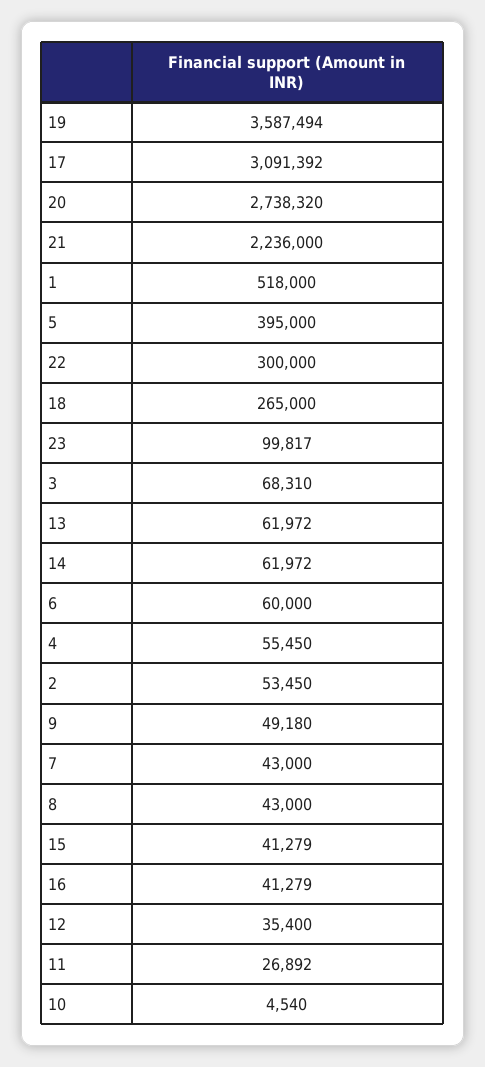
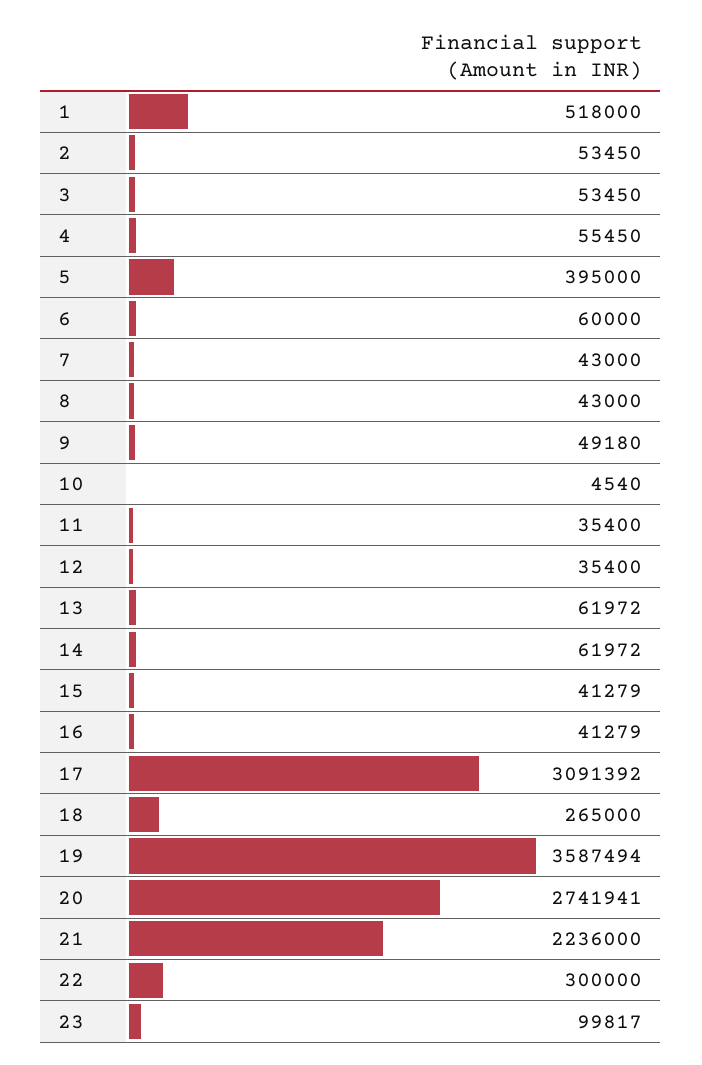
  {
    "19": 3587494,
    "17": 3091392,
-   "20": 2738320,
+   "20": 2741941,
    "21": 2236000,
    "1": 518000,
    "5": 395000,
    "22": 300000,
    "18": 265000,
    "23": 99817,
-   "3": 68310,
+   "3": 53450,
    "13": 61972,
    "14": 61972,
    "6": 60000,
    "4": 55450,
    "2": 53450,
    "9": 49180,
    "7": 43000,
    "8": 43000,
    "15": 41279,
    "16": 41279,
    "12": 35400,
-   "11": 26892,
+   "11": 35400,
    "10": 4540
  }

